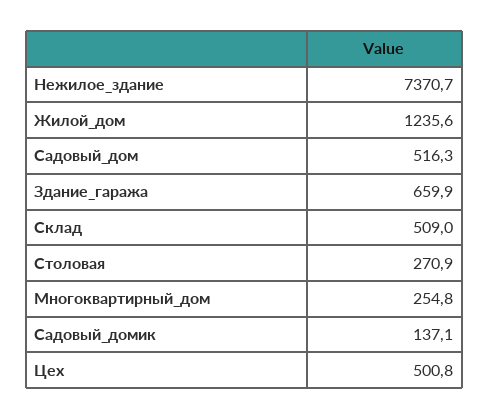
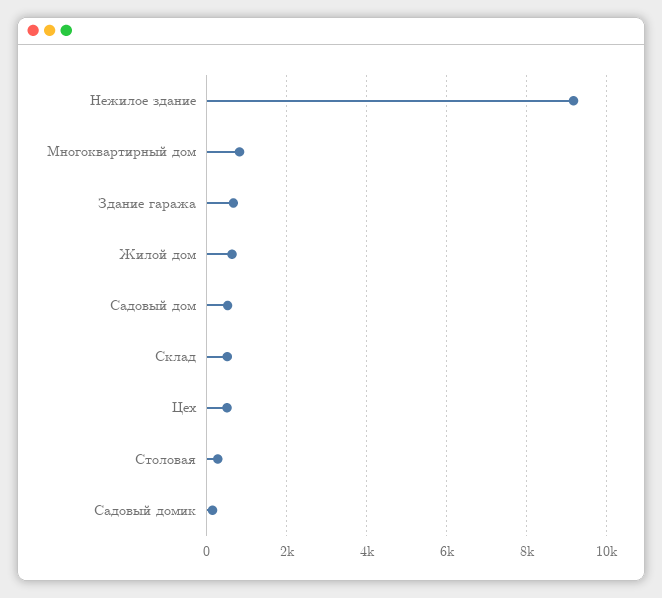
  {
-   "Нежилое_здание": 7370.7,
+   "Нежилое_здание": 9200,
-   "Жилой_дом": 1235.6,
+   "Жилой_дом": 600,
    "Садовый_дом": 516.3,
    "Здание_гаража": 659.9,
    "Склад": 509,
    "Столовая": 270.9,
-   "Многоквартирный_дом": 254.8,
+   "Многоквартирный_дом": 800,
    "Садовый_домик": 137.1,
    "Цех": 500.8
  }

